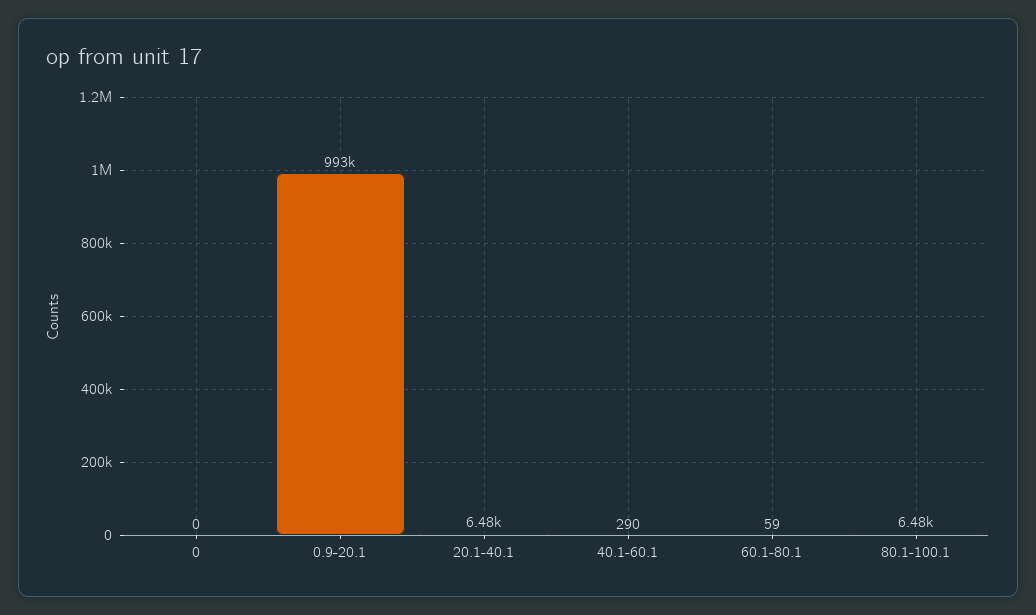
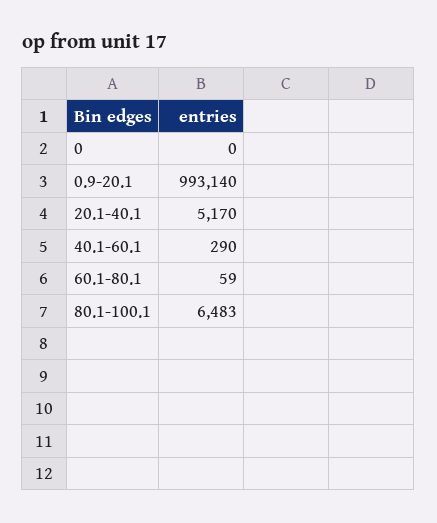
  {
    "0": 0,
    "0.9-20.1": 993140,
-   "20.1-40.1": 6480,
+   "20.1-40.1": 5170,
    "40.1-60.1": 290,
    "60.1-80.1": 59,
    "80.1-100.1": 6483
  }

